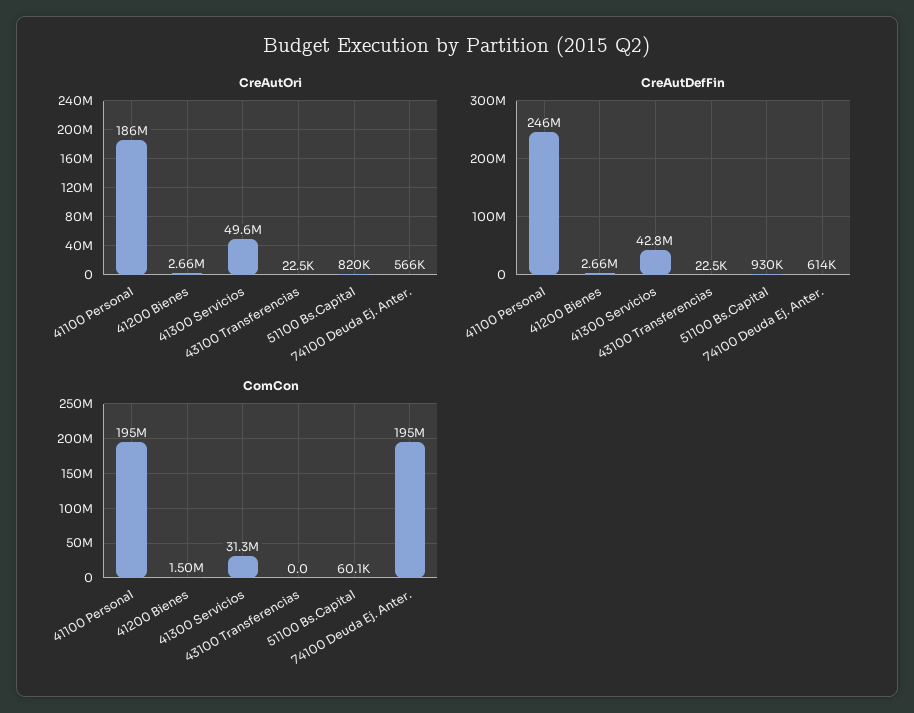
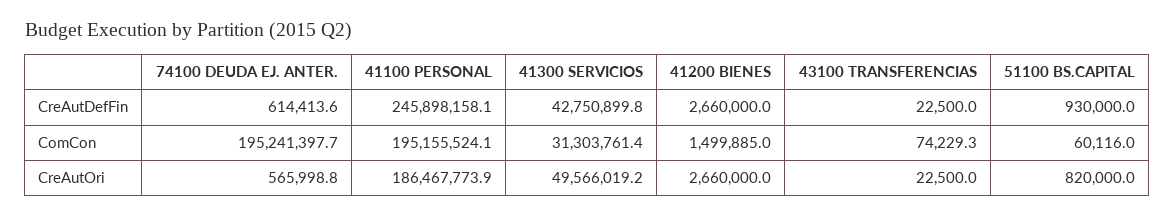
  {
    "CreAutOri": {
      "41100 Personal": 186467773.9,
      "41200 Bienes": 2660000,
      "41300 Servicios": 49566019.2,
      "43100 Transferencias": 22500,
      "51100 Bs.Capital": 820000,
      "74100 Deuda Ej. Anter.": 565998.8
    },
    "CreAutDefFin": {
      "41100 Personal": 245898158.1,
      "41200 Bienes": 2660000,
      "41300 Servicios": 42750899.8,
      "43100 Transferencias": 22500,
      "51100 Bs.Capital": 930000,
      "74100 Deuda Ej. Anter.": 614413.6
    },
    "ComCon": {
      "41100 Personal": 195155524.1,
      "41200 Bienes": 1499885,
      "41300 Servicios": 31303761.4,
-     "43100 Transferencias": 0,
+     "43100 Transferencias": 74229.3,
      "51100 Bs.Capital": 60116,
      "74100 Deuda Ej. Anter.": 195241397.7
    }
  }

